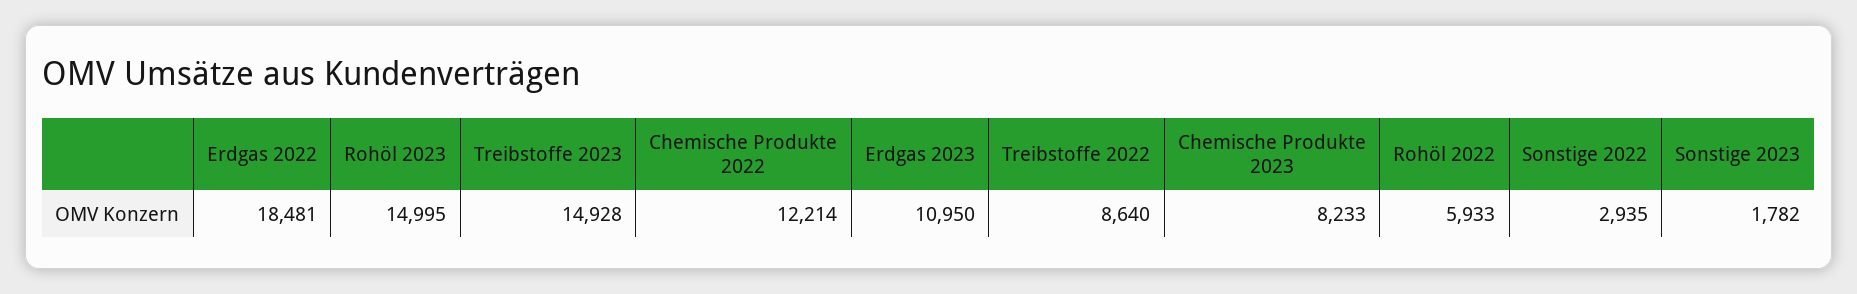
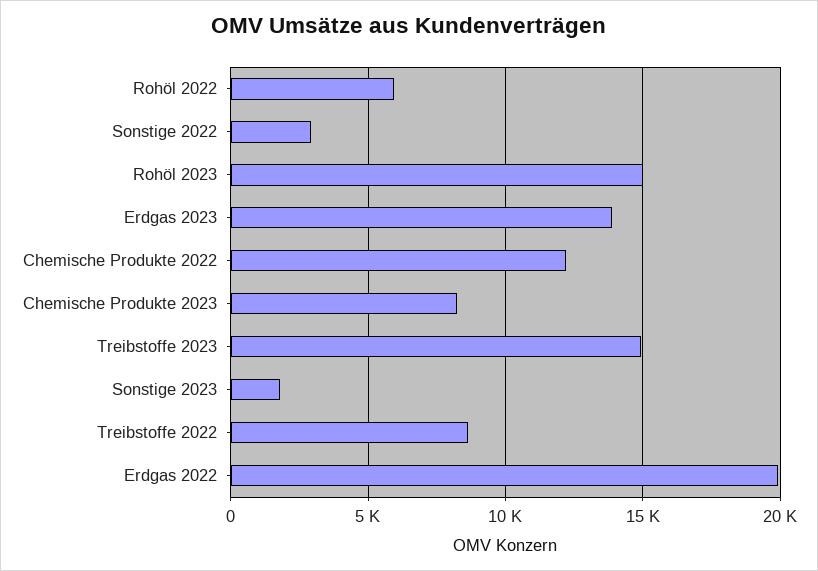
  {
-   "Erdgas 2022": 18481,
+   "Erdgas 2022": 20000,
    "Rohöl 2023": 14995,
    "Treibstoffe 2023": 14928,
    "Chemische Produkte 2022": 12214,
-   "Erdgas 2023": 10950,
+   "Erdgas 2023": 14000,
    "Treibstoffe 2022": 8640,
    "Chemische Produkte 2023": 8233,
    "Rohöl 2022": 5933,
    "Sonstige 2022": 2935,
    "Sonstige 2023": 1782
  }

